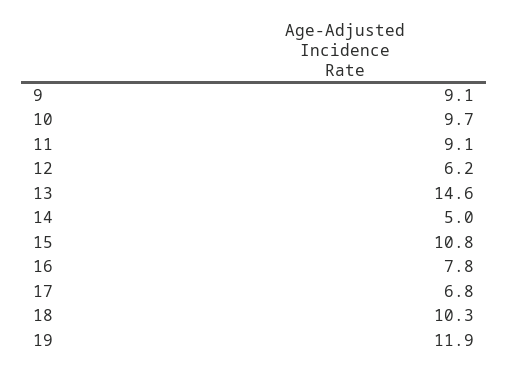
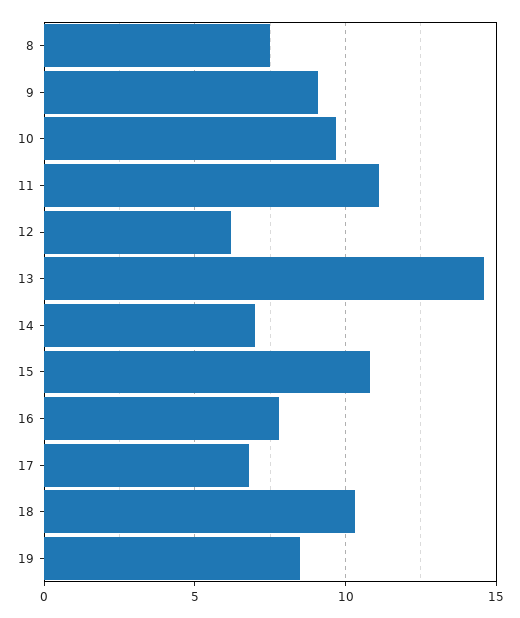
  {
    "9": 9.1,
    "10": 9.7,
-   "11": 9.1,
+   "11": 11,
    "12": 6.2,
    "13": 14.6,
-   "14": 5,
+   "14": 7,
    "15": 10.8,
    "16": 7.8,
    "17": 6.8,
    "18": 10.3,
-   "19": 11.9
+   "19": 8.5,
+   "8": 7.5
  }

